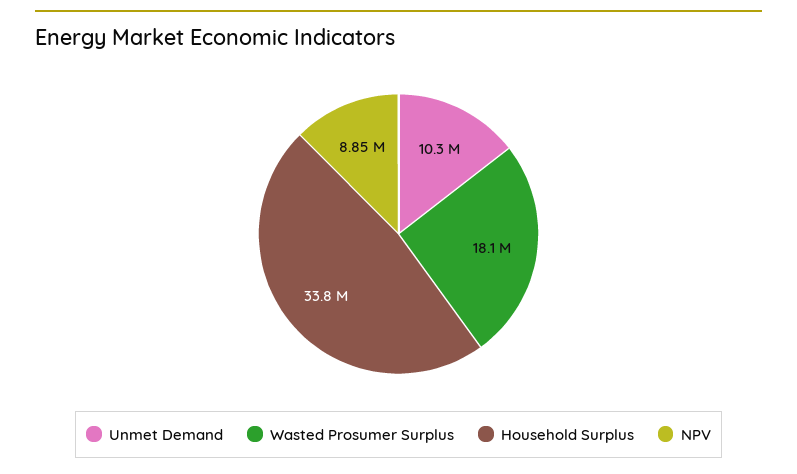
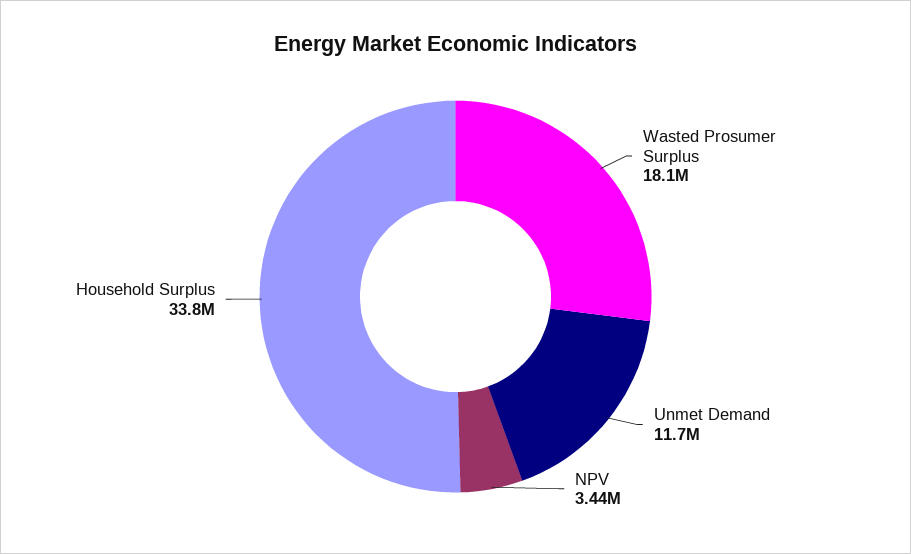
  {
-   "Unmet Demand": 10300000,
+   "Unmet Demand": 11700000,
    "Wasted Prosumer Surplus": 18100000,
    "Household Surplus": 33800000,
-   "NPV": 8850000
+   "NPV": 3440000
  }

